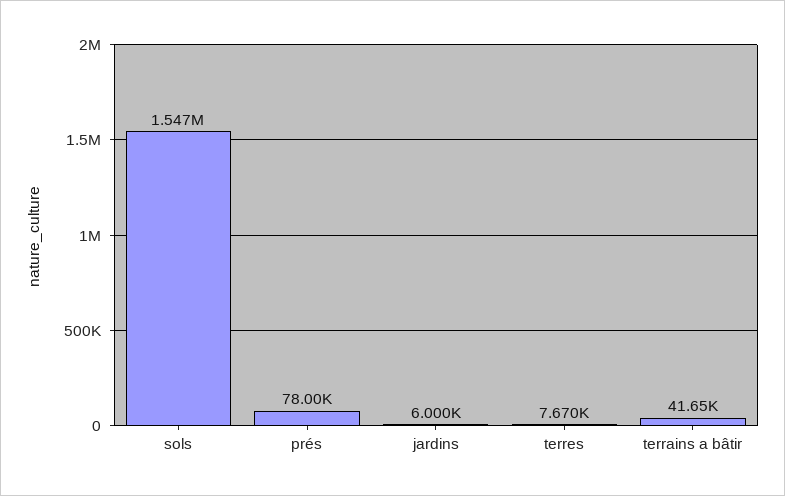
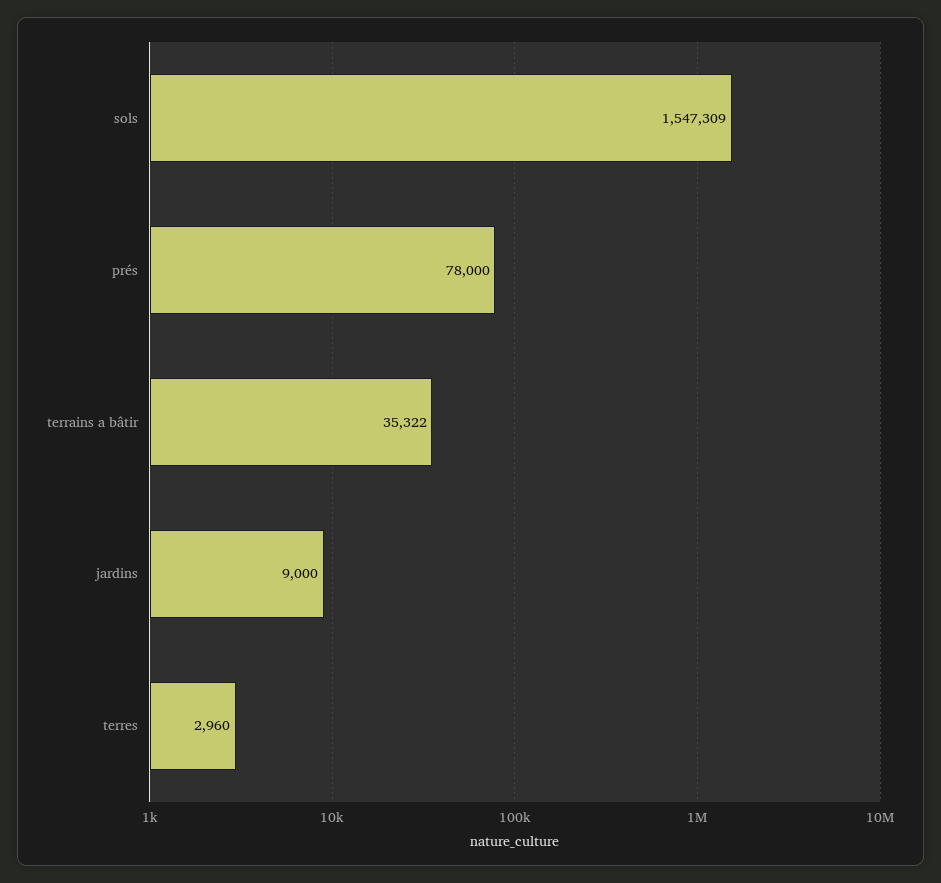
  {
    "sols": 1547309,
    "prés": 78000,
-   "jardins": 6000,
+   "jardins": 9000,
-   "terres": 7670,
+   "terres": 2960,
-   "terrains a bâtir": 41650
+   "terrains a bâtir": 35322
  }

